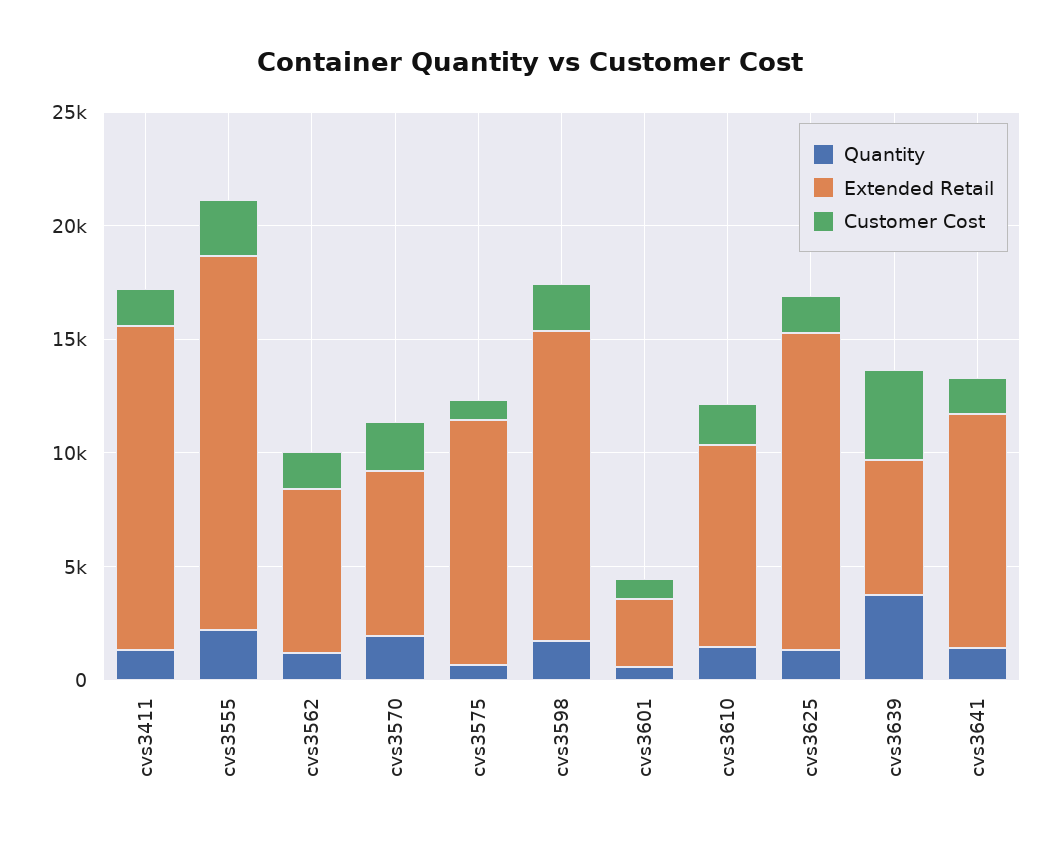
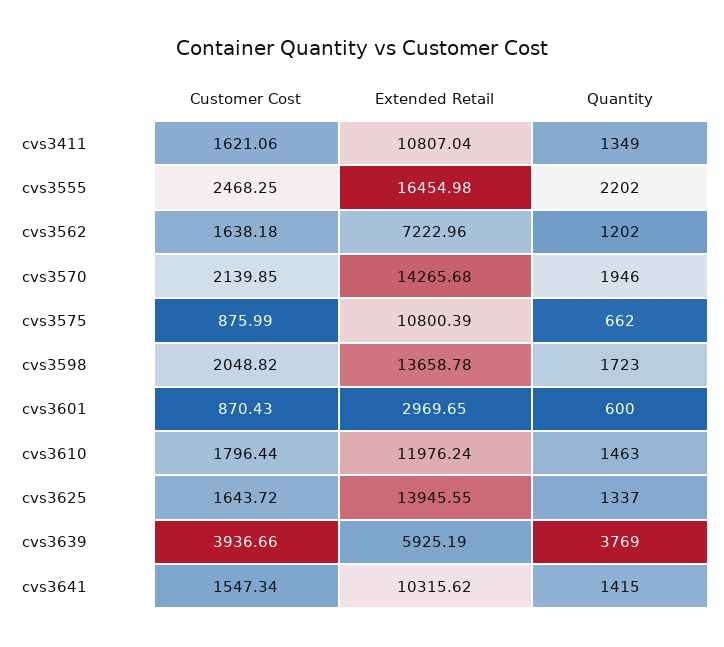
  {
    "Quantity": {
      "cvs3411": 1349,
      "cvs3555": 2202,
      "cvs3562": 1202,
      "cvs3570": 1946,
      "cvs3575": 662,
      "cvs3598": 1723,
      "cvs3601": 600,
      "cvs3610": 1463,
      "cvs3625": 1337,
      "cvs3639": 3769,
      "cvs3641": 1415
    },
    "Extended Retail": {
-     "cvs3411": 14000,
+     "cvs3411": 10807.04,
      "cvs3555": 16454.98,
      "cvs3562": 7222.96,
-     "cvs3570": 7000,
+     "cvs3570": 14265.68,
      "cvs3575": 10800.39,
      "cvs3598": 13658.78,
      "cvs3601": 2969.65,
-     "cvs3610": 9000,
+     "cvs3610": 11976.24,
      "cvs3625": 13945.55,
      "cvs3639": 5925.19,
      "cvs3641": 10315.62
    },
    "Customer Cost": {
      "cvs3411": 1621.06,
      "cvs3555": 2468.25,
      "cvs3562": 1638.18,
      "cvs3570": 2139.85,
      "cvs3575": 875.99,
      "cvs3598": 2048.82,
      "cvs3601": 870.43,
      "cvs3610": 1796.44,
      "cvs3625": 1643.72,
      "cvs3639": 3936.66,
      "cvs3641": 1547.34
    }
  }

